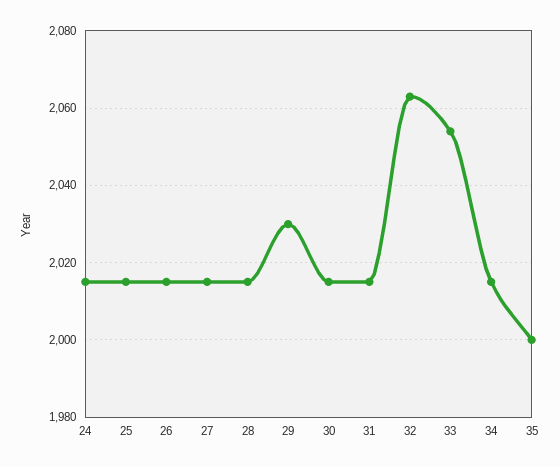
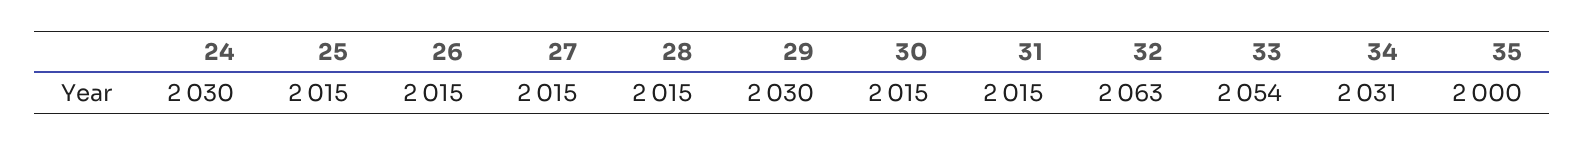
  {
-   "24": 2015,
+   "24": 2030,
    "25": 2015,
    "26": 2015,
    "27": 2015,
    "28": 2015,
    "29": 2030,
    "30": 2015,
    "31": 2015,
    "32": 2063,
    "33": 2054,
-   "34": 2015,
+   "34": 2031,
    "35": 2000
  }

